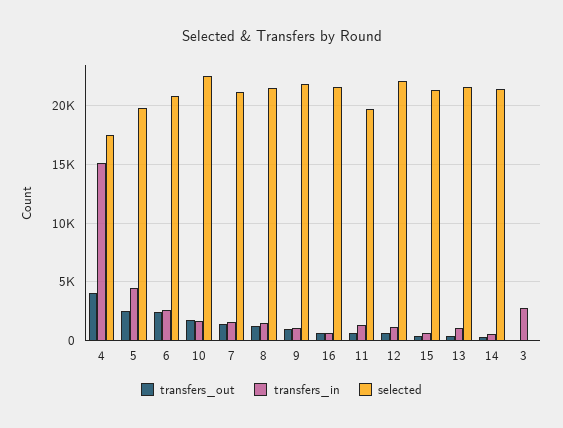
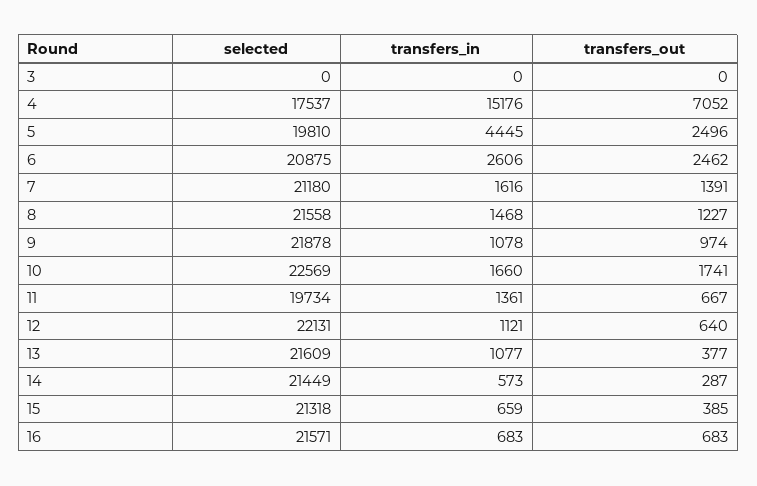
  {
    "transfers_out": {
-     "4": 4000,
+     "4": 7052,
      "5": 2496,
      "6": 2462,
      "10": 1741,
      "7": 1391,
      "8": 1227,
      "9": 974,
      "16": 683,
      "11": 667,
      "12": 640,
      "15": 385,
      "13": 377,
      "14": 287,
      "3": 0
    },
    "transfers_in": {
      "4": 15176,
      "5": 4445,
      "6": 2606,
      "10": 1660,
      "7": 1616,
      "8": 1468,
      "9": 1078,
      "16": 683,
      "11": 1361,
      "12": 1121,
      "15": 659,
      "13": 1077,
      "14": 573,
-     "3": 3000
+     "3": 0
    },
    "selected": {
      "4": 17537,
      "5": 19810,
      "6": 20875,
      "10": 22569,
      "7": 21180,
      "8": 21558,
      "9": 21878,
      "16": 21571,
      "11": 19734,
      "12": 22131,
      "15": 21318,
      "13": 21609,
      "14": 21449,
      "3": 0
    }
  }

